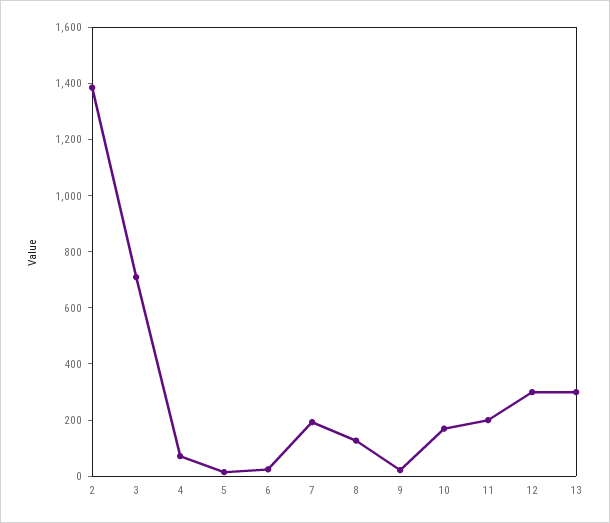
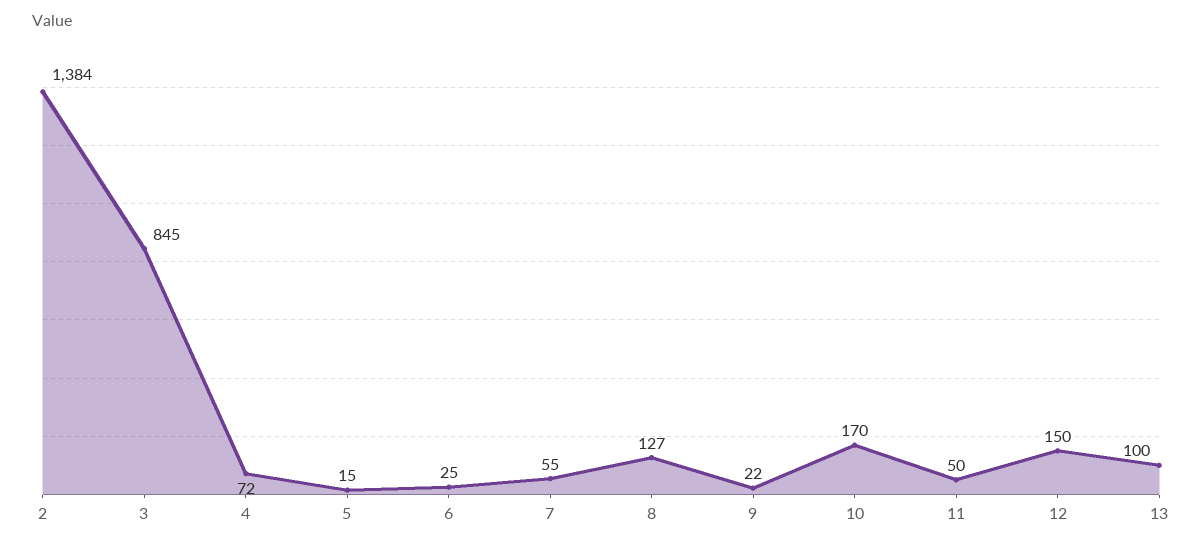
  {
    "2": 1384,
-   "3": 700,
+   "3": 845,
    "4": 72,
    "5": 15,
    "6": 25,
-   "7": 200,
+   "7": 55,
    "8": 127,
    "9": 22,
    "10": 170,
-   "11": 200,
+   "11": 50,
-   "12": 300,
+   "12": 150,
-   "13": 300
+   "13": 100
  }

